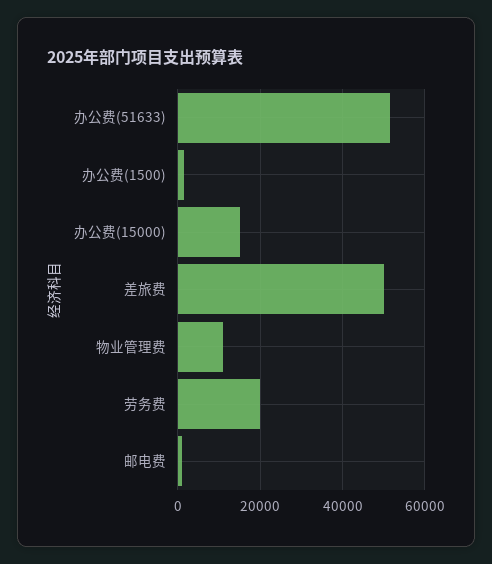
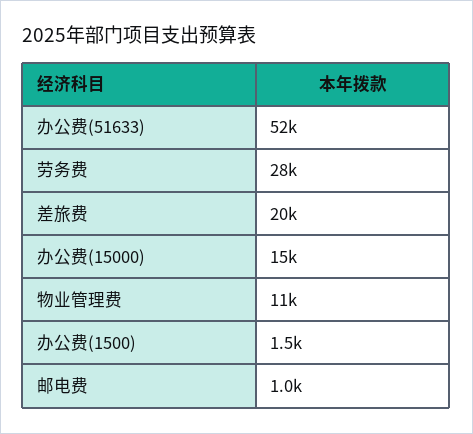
  {
    "办公费(51633)": 52000,
    "办公费(1500)": 1500,
    "办公费(15000)": 15000,
-   "差旅费": 50000,
+   "差旅费": 20000,
    "物业管理费": 11000,
-   "劳务费": 20000,
+   "劳务费": 28000,
    "邮电费": 1000
  }

